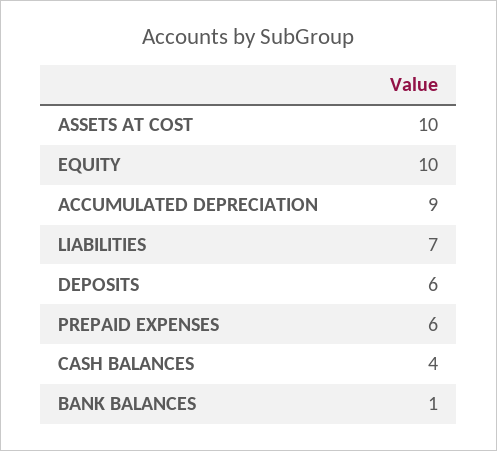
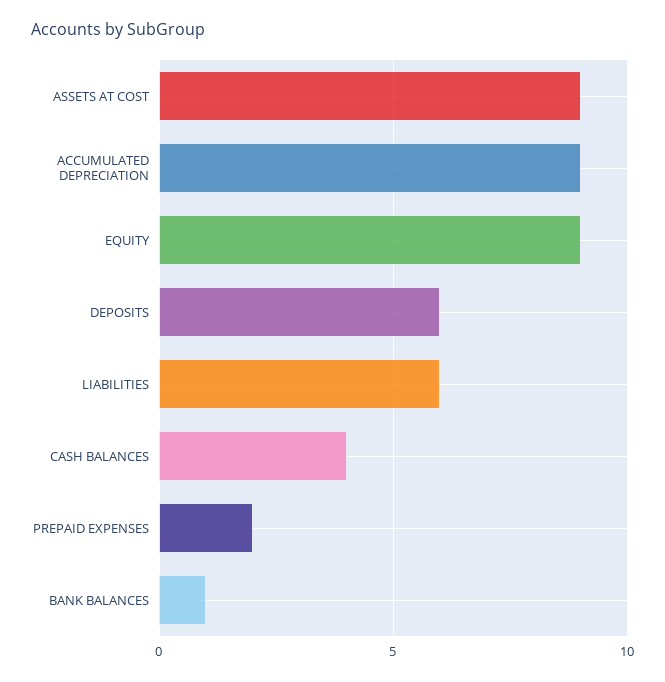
  {
-   "ASSETS AT COST": 10,
+   "ASSETS AT COST": 9,
-   "EQUITY": 10,
+   "EQUITY": 9,
    "ACCUMULATED DEPRECIATION": 9,
-   "LIABILITIES": 7,
+   "LIABILITIES": 6,
    "DEPOSITS": 6,
-   "PREPAID EXPENSES": 6,
+   "PREPAID EXPENSES": 2,
    "CASH BALANCES": 4,
    "BANK BALANCES": 1
  }

